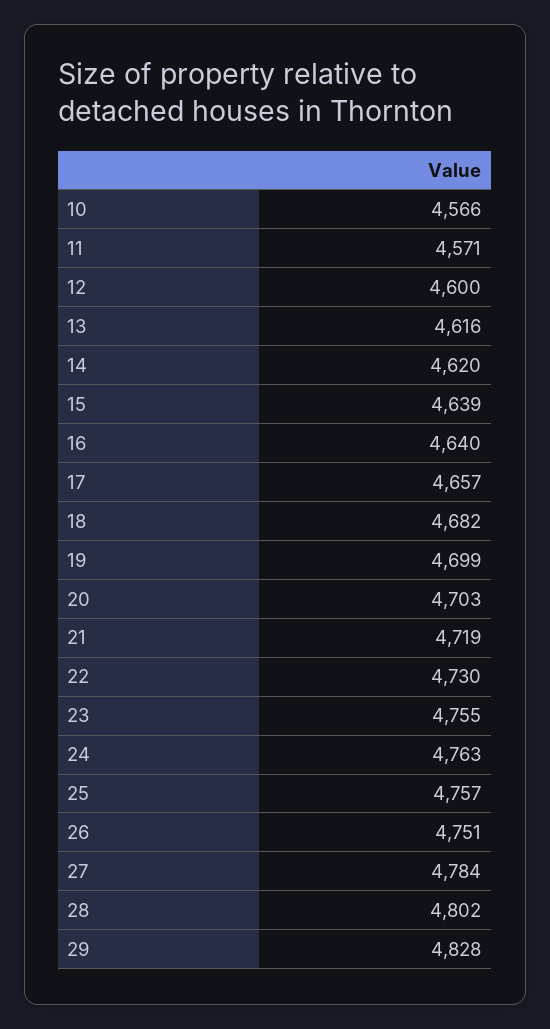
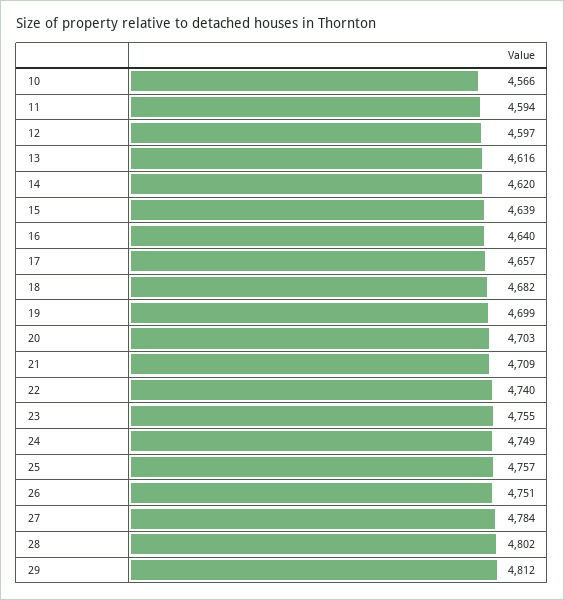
  {
    "10": 4566,
-   "11": 4571,
+   "11": 4594,
-   "12": 4600,
+   "12": 4597,
    "13": 4616,
    "14": 4620,
    "15": 4639,
    "16": 4640,
    "17": 4657,
    "18": 4682,
    "19": 4699,
    "20": 4703,
-   "21": 4719,
+   "21": 4709,
-   "22": 4730,
+   "22": 4740,
    "23": 4755,
-   "24": 4763,
+   "24": 4749,
    "25": 4757,
    "26": 4751,
    "27": 4784,
    "28": 4802,
-   "29": 4828
+   "29": 4812
  }

